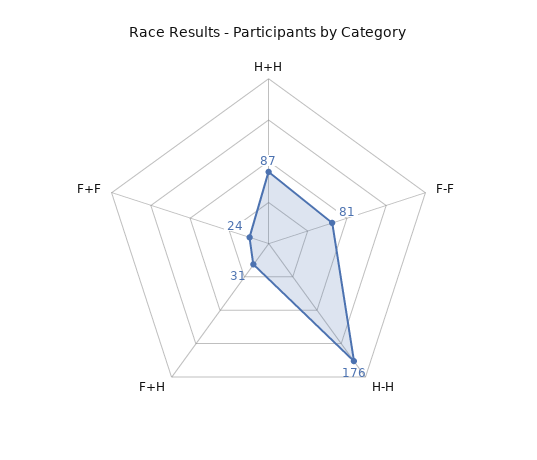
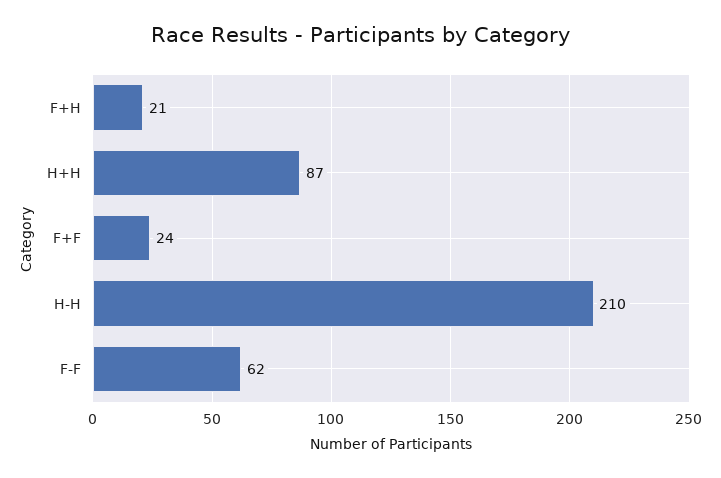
  {
    "H+H": 87,
-   "F-F": 81,
+   "F-F": 62,
-   "H-H": 176,
+   "H-H": 210,
-   "F+H": 31,
+   "F+H": 21,
    "F+F": 24
  }

